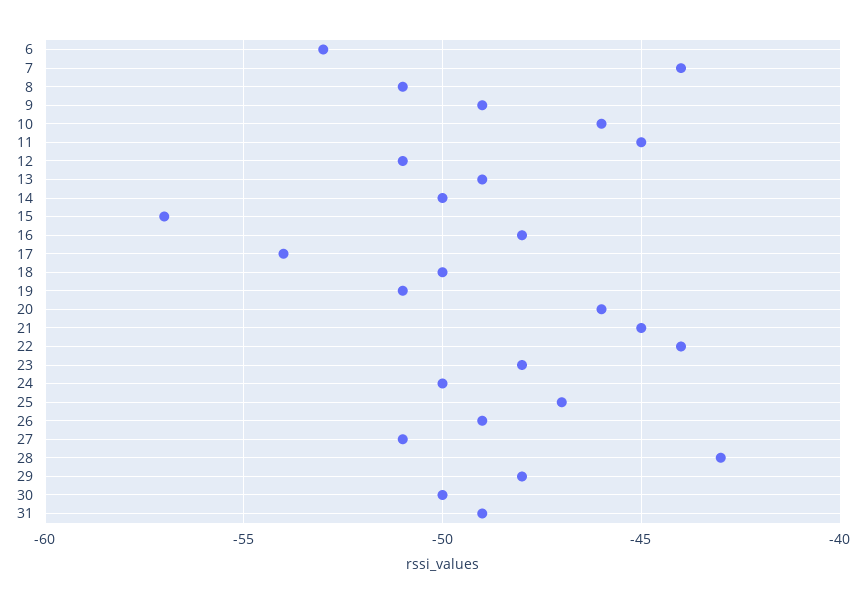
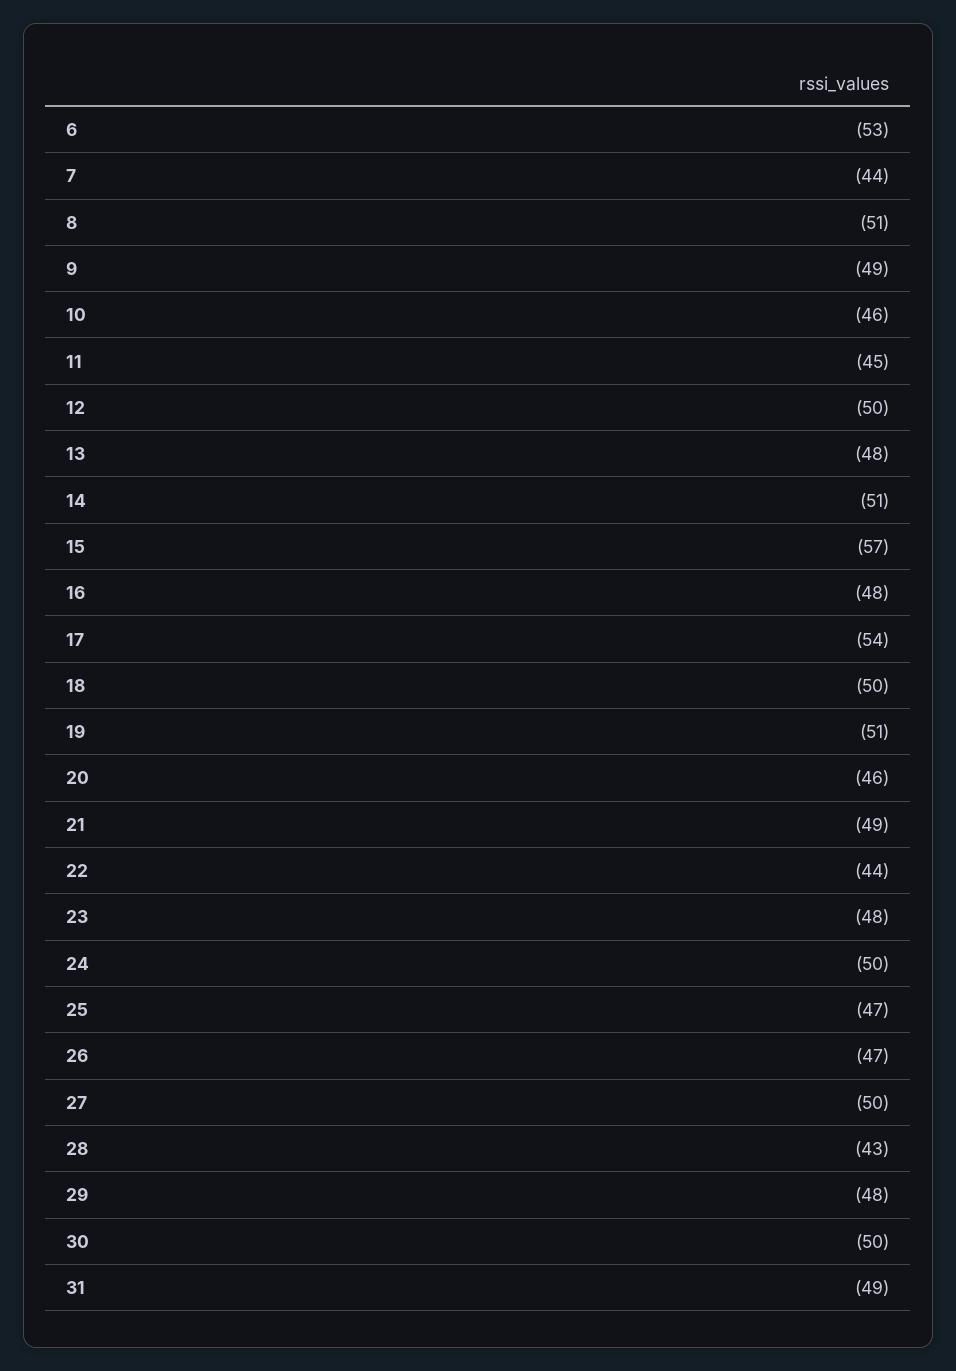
  {
    "6": -53,
    "7": -44,
    "8": -51,
    "9": -49,
    "10": -46,
    "11": -45,
-   "12": -51,
+   "12": -50,
-   "13": -49,
+   "13": -48,
-   "14": -50,
+   "14": -51,
    "15": -57,
    "16": -48,
    "17": -54,
    "18": -50,
    "19": -51,
    "20": -46,
-   "21": -45,
+   "21": -49,
    "22": -44,
    "23": -48,
    "24": -50,
    "25": -47,
-   "26": -49,
+   "26": -47,
-   "27": -51,
+   "27": -50,
    "28": -43,
    "29": -48,
    "30": -50,
    "31": -49
  }

